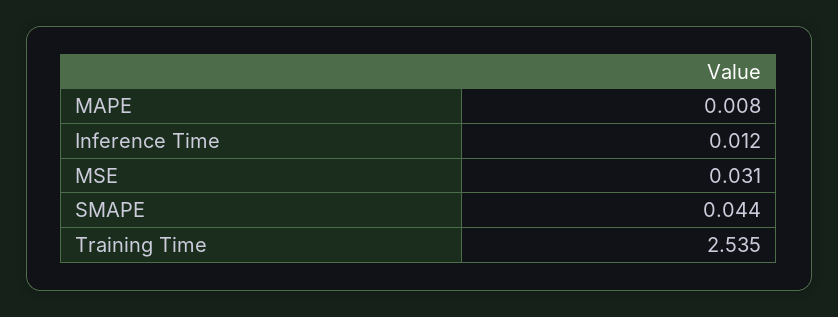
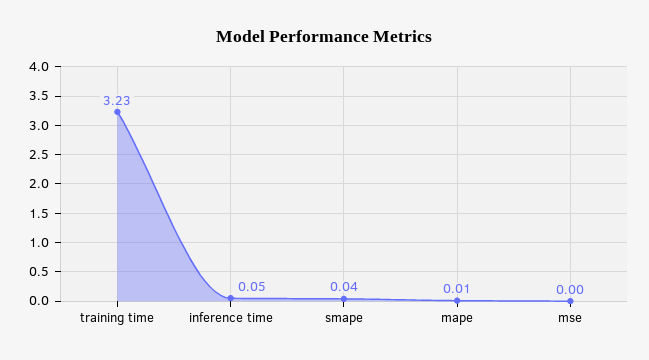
  {
    "MAPE": 0.008,
-   "Inference Time": 0.012,
+   "Inference Time": 0.05,
-   "MSE": 0.031,
+   "MSE": 0,
    "SMAPE": 0.044,
-   "Training Time": 2.535
+   "Training Time": 3.23
  }

